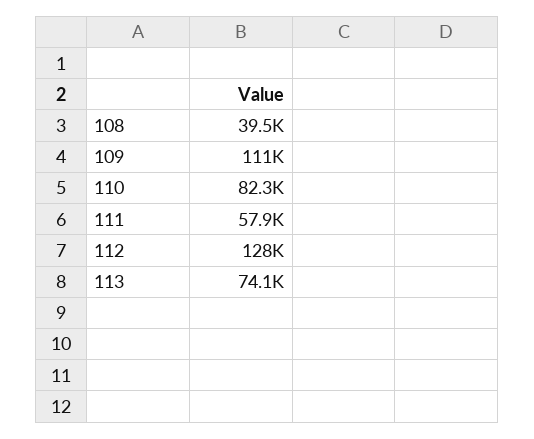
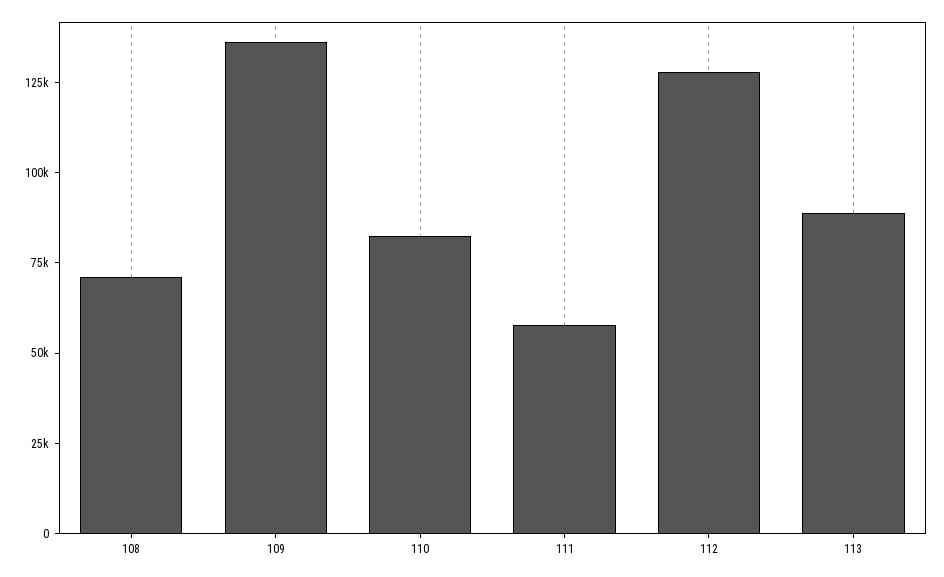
  {
-   "108": 39500,
+   "108": 70000,
-   "109": 111000,
+   "109": 135000,
    "110": 82300,
    "111": 57900,
    "112": 128000,
-   "113": 74100
+   "113": 90000
  }

